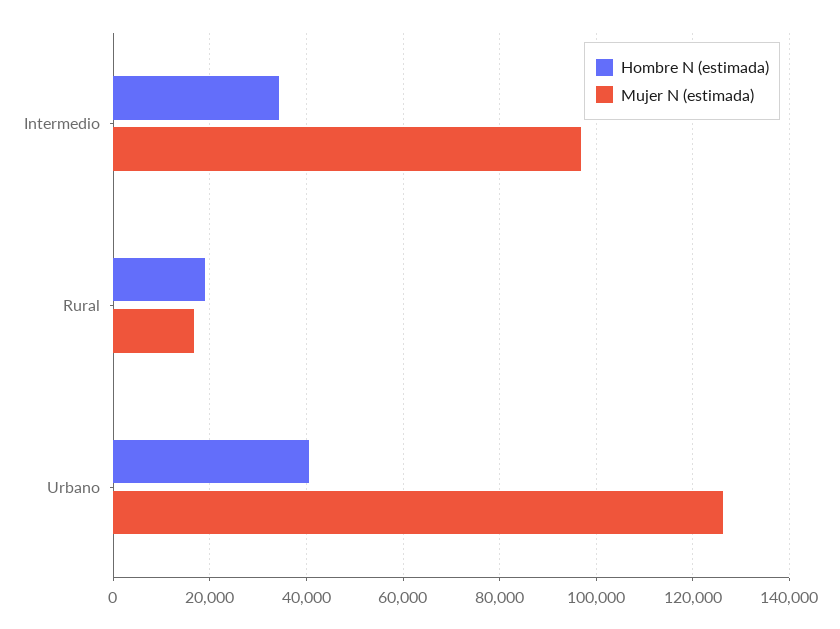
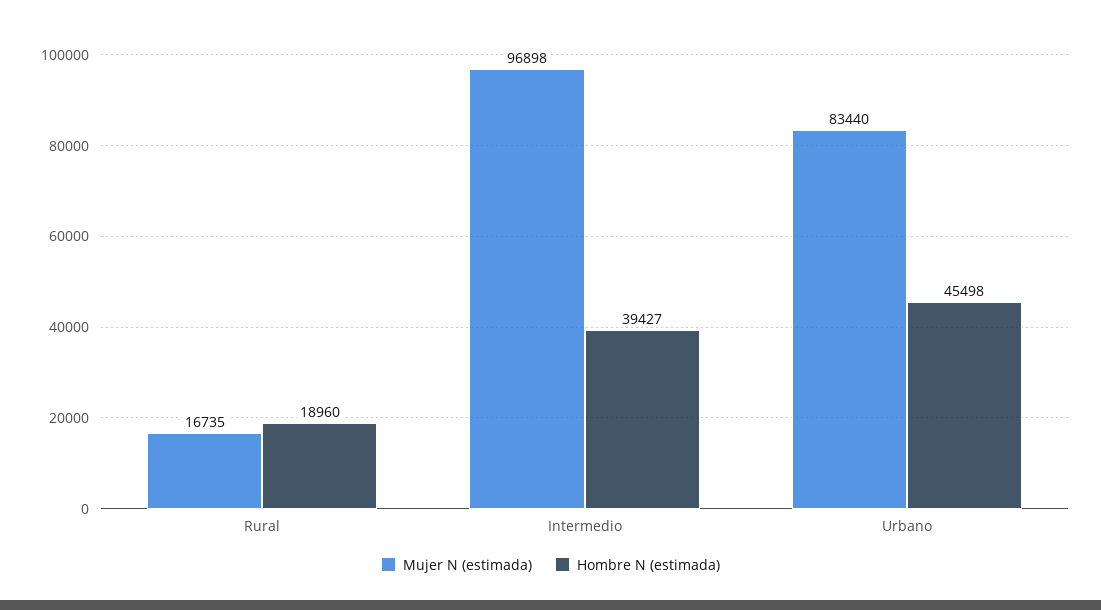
  {
    "Hombre N (estimada)": {
-     "Intermedio": 34000,
+     "Intermedio": 39427,
      "Rural": 18960,
-     "Urbano": 40000
+     "Urbano": 45498
    },
    "Mujer N (estimada)": {
      "Intermedio": 96898,
      "Rural": 16735,
-     "Urbano": 126000
+     "Urbano": 83440
    }
  }

